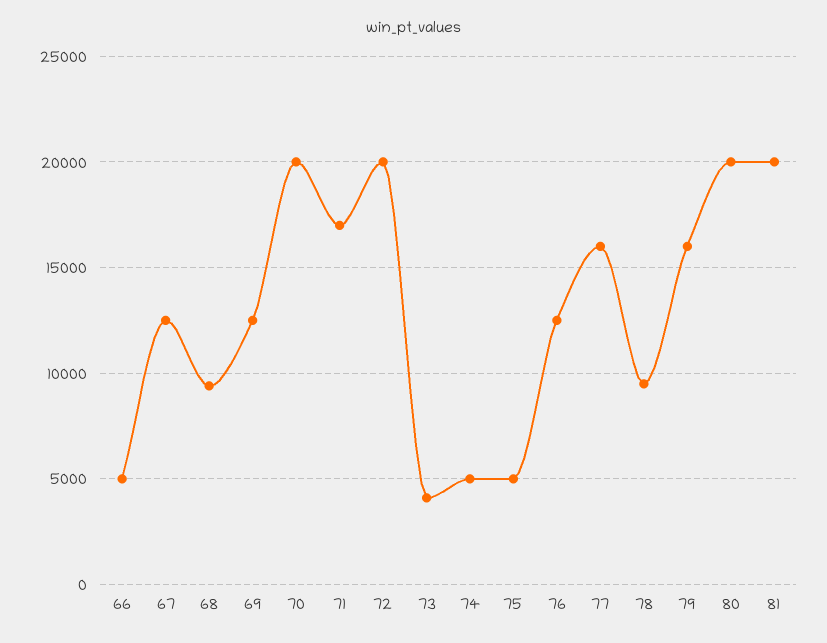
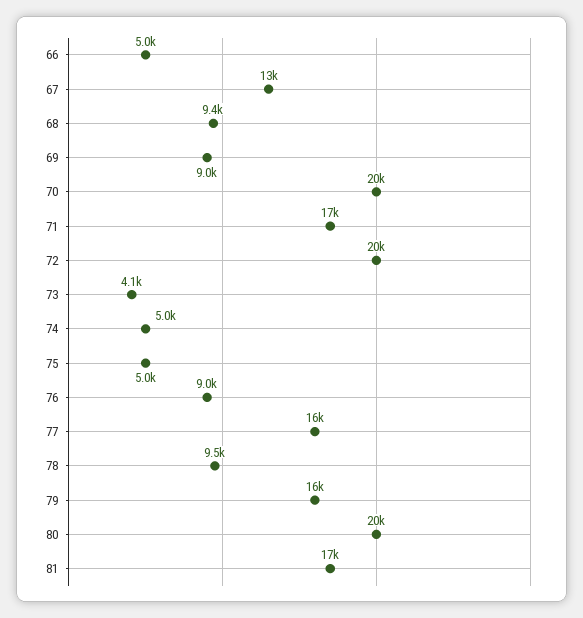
  {
    "66": 5000,
    "67": 13000,
    "68": 9400,
-   "69": 12500,
+   "69": 9000,
    "70": 20000,
    "71": 17000,
    "72": 20000,
    "73": 4100,
    "74": 5000,
    "75": 5000,
-   "76": 12500,
+   "76": 9000,
    "77": 16000,
    "78": 9500,
    "79": 16000,
    "80": 20000,
-   "81": 20000
+   "81": 17000
  }

